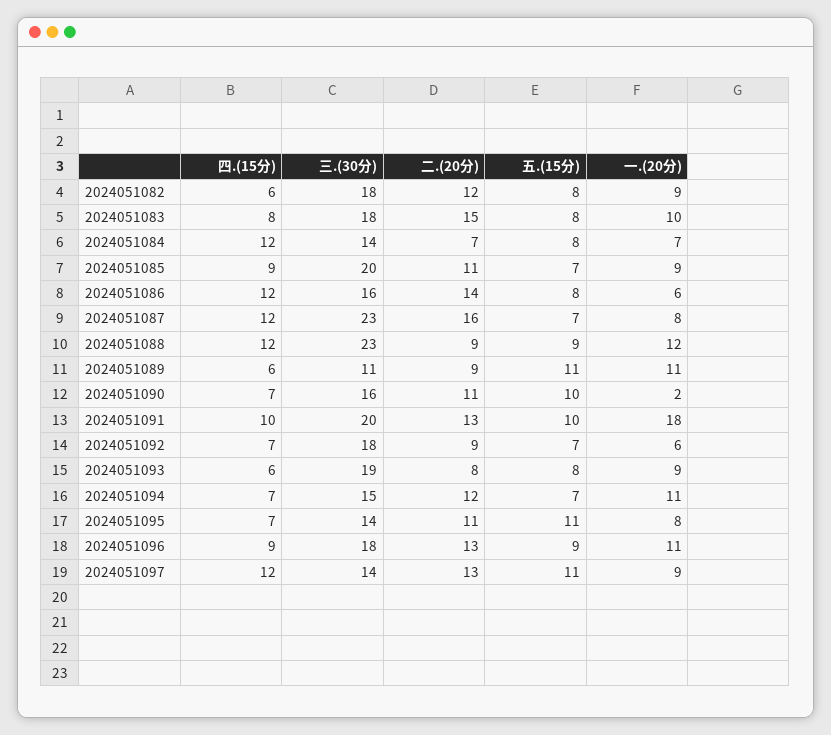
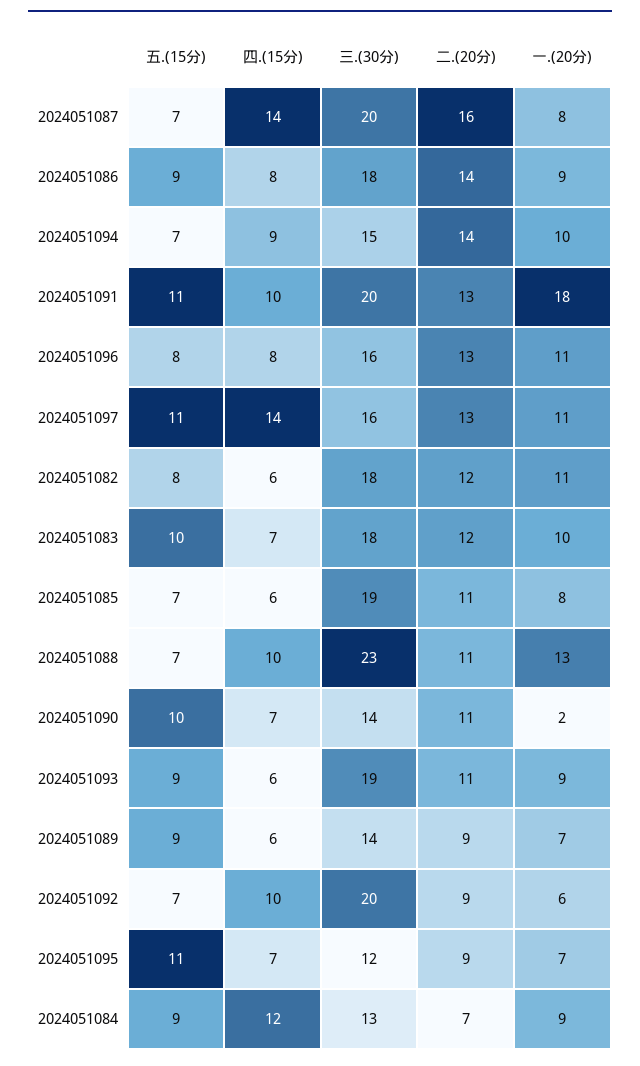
  {
    "四.(15分)": {
      "2024051082": 6,
-     "2024051083": 8,
+     "2024051083": 7,
      "2024051084": 12,
-     "2024051085": 9,
+     "2024051085": 6,
-     "2024051086": 12,
+     "2024051086": 8,
-     "2024051087": 12,
+     "2024051087": 14,
-     "2024051088": 12,
+     "2024051088": 10,
      "2024051089": 6,
      "2024051090": 7,
      "2024051091": 10,
-     "2024051092": 7,
+     "2024051092": 10,
      "2024051093": 6,
-     "2024051094": 7,
+     "2024051094": 9,
      "2024051095": 7,
-     "2024051096": 9,
+     "2024051096": 8,
-     "2024051097": 12
+     "2024051097": 14
    },
    "三.(30分)": {
      "2024051082": 18,
      "2024051083": 18,
-     "2024051084": 14,
+     "2024051084": 13,
-     "2024051085": 20,
+     "2024051085": 19,
-     "2024051086": 16,
+     "2024051086": 18,
-     "2024051087": 23,
+     "2024051087": 20,
      "2024051088": 23,
-     "2024051089": 11,
+     "2024051089": 14,
-     "2024051090": 16,
+     "2024051090": 14,
      "2024051091": 20,
-     "2024051092": 18,
+     "2024051092": 20,
      "2024051093": 19,
      "2024051094": 15,
-     "2024051095": 14,
+     "2024051095": 12,
-     "2024051096": 18,
+     "2024051096": 16,
-     "2024051097": 14
+     "2024051097": 16
    },
    "二.(20分)": {
      "2024051082": 12,
-     "2024051083": 15,
+     "2024051083": 12,
      "2024051084": 7,
      "2024051085": 11,
      "2024051086": 14,
      "2024051087": 16,
-     "2024051088": 9,
+     "2024051088": 11,
      "2024051089": 9,
      "2024051090": 11,
      "2024051091": 13,
      "2024051092": 9,
-     "2024051093": 8,
+     "2024051093": 11,
-     "2024051094": 12,
+     "2024051094": 14,
-     "2024051095": 11,
+     "2024051095": 9,
      "2024051096": 13,
      "2024051097": 13
    },
    "五.(15分)": {
      "2024051082": 8,
-     "2024051083": 8,
+     "2024051083": 10,
-     "2024051084": 8,
+     "2024051084": 9,
      "2024051085": 7,
-     "2024051086": 8,
+     "2024051086": 9,
      "2024051087": 7,
-     "2024051088": 9,
+     "2024051088": 7,
-     "2024051089": 11,
+     "2024051089": 9,
      "2024051090": 10,
-     "2024051091": 10,
+     "2024051091": 11,
      "2024051092": 7,
-     "2024051093": 8,
+     "2024051093": 9,
      "2024051094": 7,
      "2024051095": 11,
-     "2024051096": 9,
+     "2024051096": 8,
      "2024051097": 11
    },
    "一.(20分)": {
-     "2024051082": 9,
+     "2024051082": 11,
      "2024051083": 10,
-     "2024051084": 7,
+     "2024051084": 9,
-     "2024051085": 9,
+     "2024051085": 8,
-     "2024051086": 6,
+     "2024051086": 9,
      "2024051087": 8,
-     "2024051088": 12,
+     "2024051088": 13,
-     "2024051089": 11,
+     "2024051089": 7,
      "2024051090": 2,
      "2024051091": 18,
      "2024051092": 6,
      "2024051093": 9,
-     "2024051094": 11,
+     "2024051094": 10,
-     "2024051095": 8,
+     "2024051095": 7,
      "2024051096": 11,
-     "2024051097": 9
+     "2024051097": 11
    }
  }

